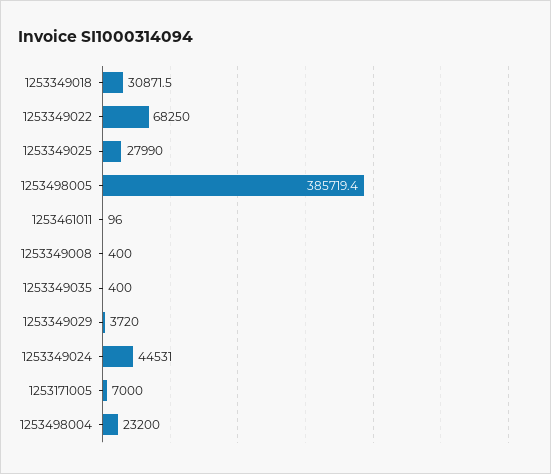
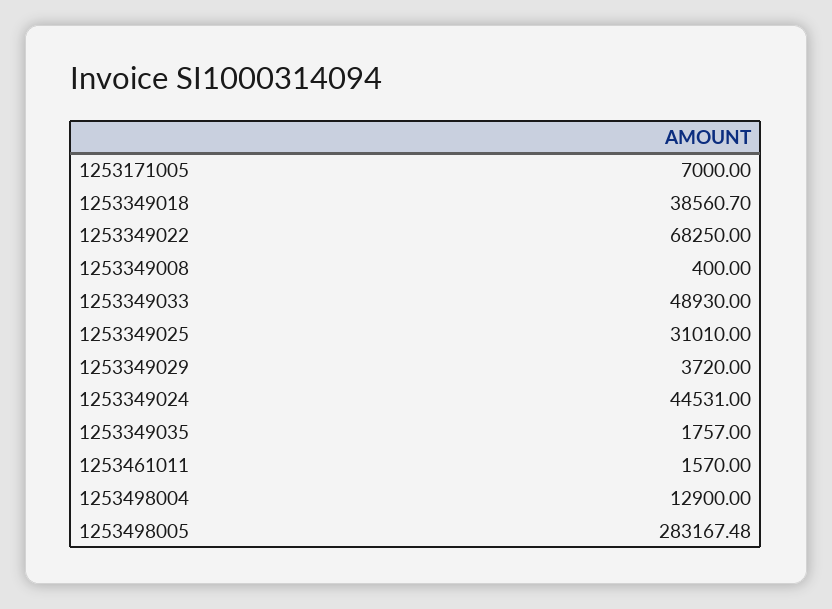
  {
-   "1253349018": 30871.5,
+   "1253349018": 38560.7,
    "1253349022": 68250,
-   "1253349025": 27990,
+   "1253349025": 31010,
-   "1253498005": 385719.4,
+   "1253498005": 283167.48,
-   "1253461011": 96,
+   "1253461011": 1570,
    "1253349008": 400,
-   "1253349035": 400,
+   "1253349035": 1757,
    "1253349029": 3720,
    "1253349024": 44531,
    "1253171005": 7000,
-   "1253498004": 23200
+   "1253498004": 12900,
+   "1253349033": 48930
  }

